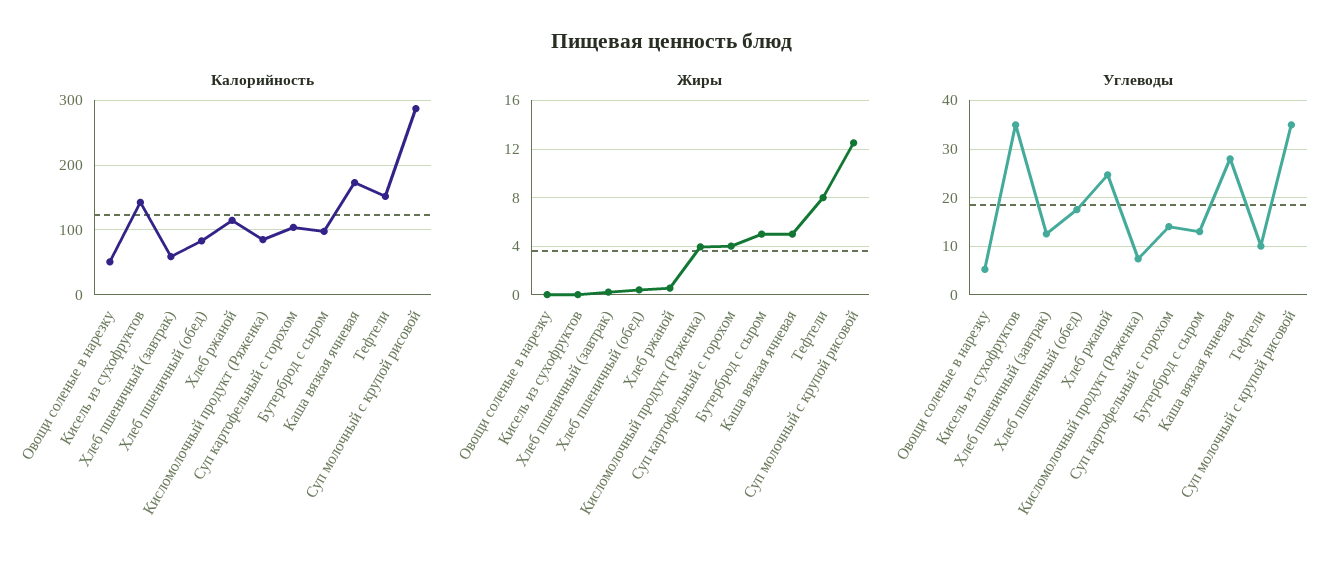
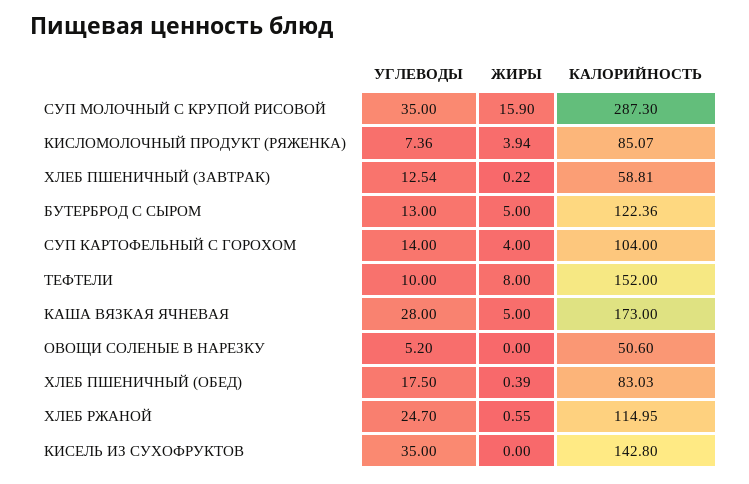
  {
    "Калорийность": {
      "Овощи соленые в нарезку": 50.6,
      "Кисель из сухофруктов": 142.8,
      "Хлеб пшеничный (завтрак)": 58.81,
      "Хлеб пшеничный (обед)": 83.03,
      "Хлеб ржаной": 114.95,
      "Кисломолочный продукт (Ряженка)": 85.07,
      "Суп картофельный с горохом": 104,
-     "Бутерброд с сыром": 100,
+     "Бутерброд с сыром": 122.36,
      "Каша вязкая ячневая": 173,
      "Тефтели": 152,
      "Суп молочный с крупой рисовой": 287.3
    },
    "Жиры": {
      "Овощи соленые в нарезку": 0,
      "Кисель из сухофруктов": 0,
      "Хлеб пшеничный (завтрак)": 0.22,
      "Хлеб пшеничный (обед)": 0.39,
      "Хлеб ржаной": 0.55,
      "Кисломолочный продукт (Ряженка)": 3.94,
      "Суп картофельный с горохом": 4,
      "Бутерброд с сыром": 5,
      "Каша вязкая ячневая": 5,
      "Тефтели": 8,
-     "Суп молочный с крупой рисовой": 12.5
+     "Суп молочный с крупой рисовой": 15.9
    },
    "Углеводы": {
      "Овощи соленые в нарезку": 5.2,
      "Кисель из сухофруктов": 35,
      "Хлеб пшеничный (завтрак)": 12.54,
      "Хлеб пшеничный (обед)": 17.5,
      "Хлеб ржаной": 24.7,
      "Кисломолочный продукт (Ряженка)": 7.36,
      "Суп картофельный с горохом": 14,
      "Бутерброд с сыром": 13,
      "Каша вязкая ячневая": 28,
      "Тефтели": 10,
      "Суп молочный с крупой рисовой": 35
    }
  }

